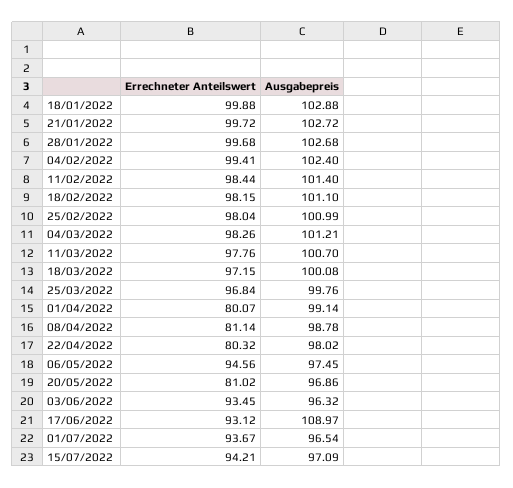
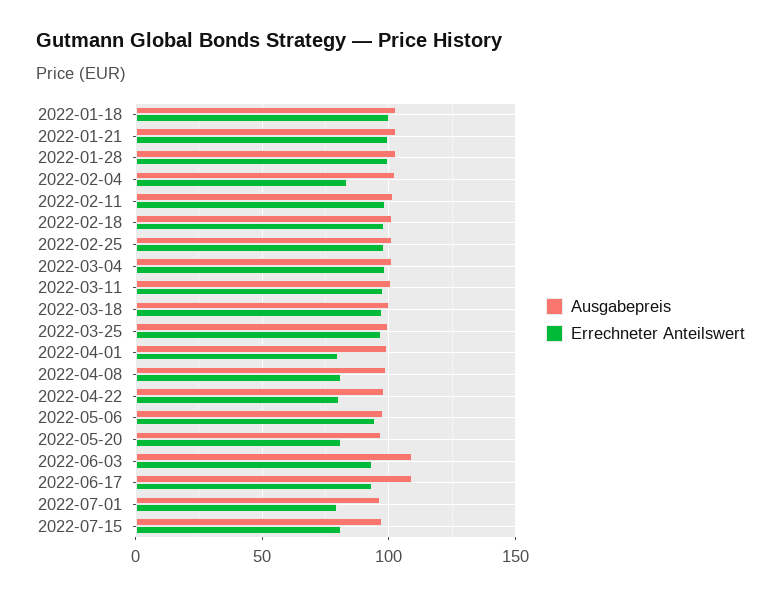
  {
    "Errechneter Anteilswert": {
      "18/01/2022": 99.88,
      "21/01/2022": 99.72,
      "28/01/2022": 99.68,
-     "04/02/2022": 99.41,
+     "04/02/2022": 85,
      "11/02/2022": 98.44,
      "18/02/2022": 98.15,
      "25/02/2022": 98.04,
      "04/03/2022": 98.26,
      "11/03/2022": 97.76,
      "18/03/2022": 97.15,
      "25/03/2022": 96.84,
      "01/04/2022": 80.07,
      "08/04/2022": 81.14,
      "22/04/2022": 80.32,
      "06/05/2022": 94.56,
      "20/05/2022": 81.02,
      "03/06/2022": 93.45,
      "17/06/2022": 93.12,
-     "01/07/2022": 93.67,
+     "01/07/2022": 80,
-     "15/07/2022": 94.21
+     "15/07/2022": 80
    },
    "Ausgabepreis": {
      "18/01/2022": 102.88,
      "21/01/2022": 102.72,
      "28/01/2022": 102.68,
      "04/02/2022": 102.4,
      "11/02/2022": 101.4,
      "18/02/2022": 101.1,
      "25/02/2022": 100.99,
      "04/03/2022": 101.21,
      "11/03/2022": 100.7,
      "18/03/2022": 100.08,
      "25/03/2022": 99.76,
      "01/04/2022": 99.14,
      "08/04/2022": 98.78,
      "22/04/2022": 98.02,
      "06/05/2022": 97.45,
      "20/05/2022": 96.86,
-     "03/06/2022": 96.32,
+     "03/06/2022": 110,
      "17/06/2022": 108.97,
      "01/07/2022": 96.54,
      "15/07/2022": 97.09
    }
  }

